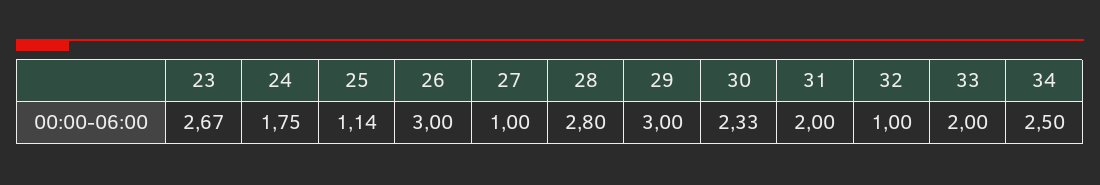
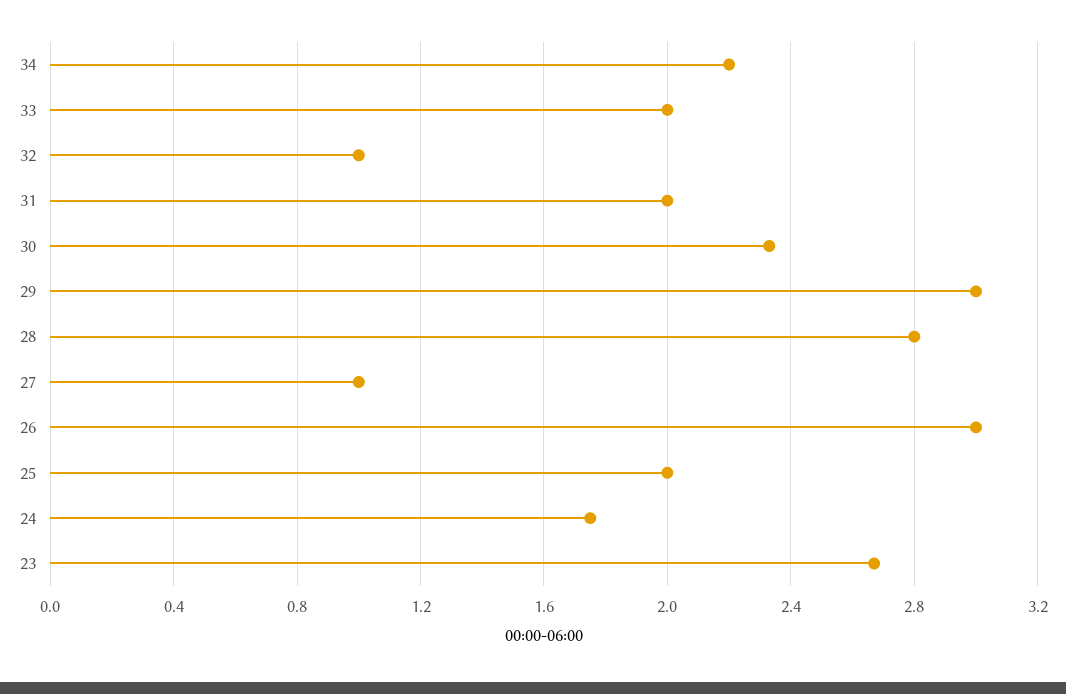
  {
    "23": 2.67,
    "24": 1.75,
-   "25": 1.14,
+   "25": 2,
    "26": 3,
    "27": 1,
    "28": 2.8,
    "29": 3,
    "30": 2.33,
    "31": 2,
    "32": 1,
    "33": 2,
-   "34": 2.5
+   "34": 2.2
  }

